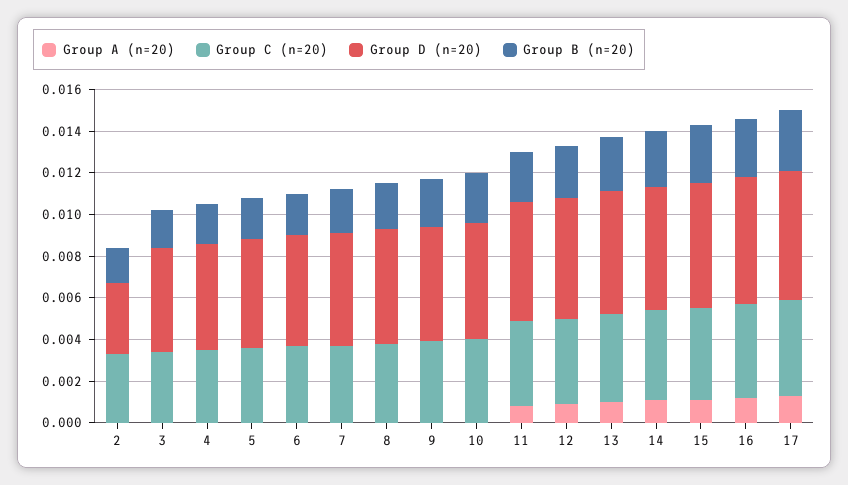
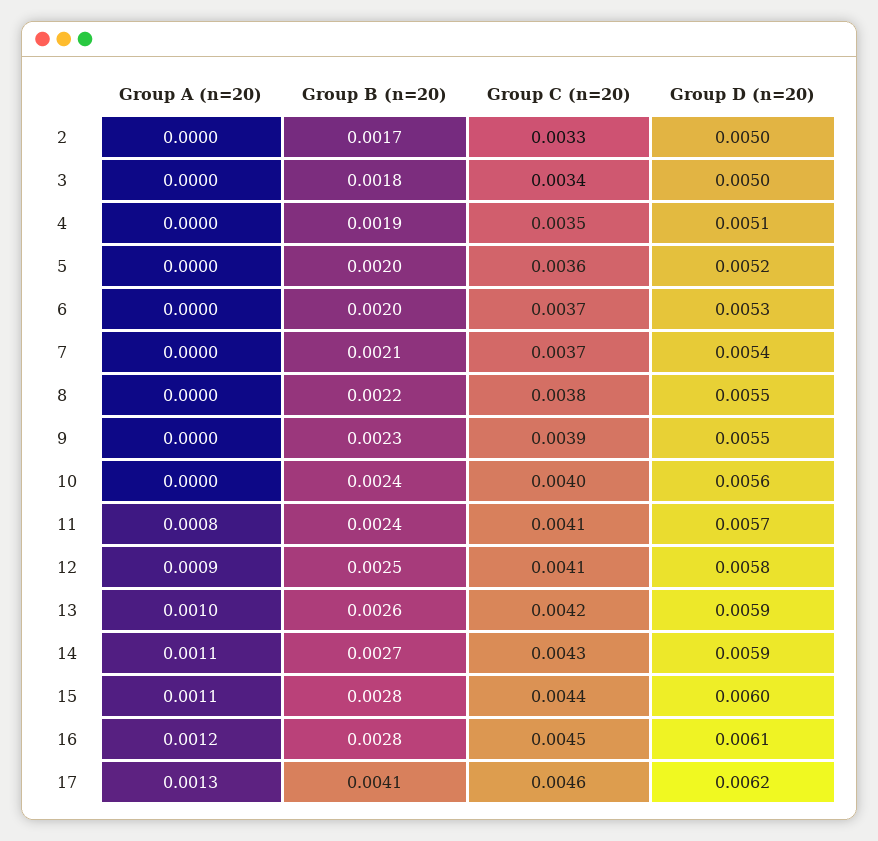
  {
    "Group A (n=20)": {
      "2": 0,
      "3": 0,
      "4": 0,
      "5": 0,
      "6": 0,
      "7": 0,
      "8": 0,
      "9": 0,
      "10": 0,
      "11": 0.0008,
      "12": 0.0009,
      "13": 0.001,
      "14": 0.0011,
      "15": 0.0011,
      "16": 0.0012,
      "17": 0.0013
    },
    "Group C (n=20)": {
      "2": 0.0033,
      "3": 0.0034,
      "4": 0.0035,
      "5": 0.0036,
      "6": 0.0037,
      "7": 0.0037,
      "8": 0.0038,
      "9": 0.0039,
      "10": 0.004,
      "11": 0.0041,
      "12": 0.0041,
      "13": 0.0042,
      "14": 0.0043,
      "15": 0.0044,
      "16": 0.0045,
      "17": 0.0046
    },
    "Group D (n=20)": {
-     "2": 0.0035,
+     "2": 0.005,
      "3": 0.005,
      "4": 0.0051,
      "5": 0.0052,
      "6": 0.0053,
      "7": 0.0054,
      "8": 0.0055,
      "9": 0.0055,
      "10": 0.0056,
      "11": 0.0057,
      "12": 0.0058,
      "13": 0.0059,
      "14": 0.0059,
      "15": 0.006,
      "16": 0.0061,
      "17": 0.0062
    },
    "Group B (n=20)": {
      "2": 0.0017,
      "3": 0.0018,
      "4": 0.0019,
      "5": 0.002,
      "6": 0.002,
      "7": 0.0021,
      "8": 0.0022,
      "9": 0.0023,
      "10": 0.0024,
      "11": 0.0024,
      "12": 0.0025,
      "13": 0.0026,
      "14": 0.0027,
      "15": 0.0028,
      "16": 0.0028,
-     "17": 0.003
+     "17": 0.0041
    }
  }

